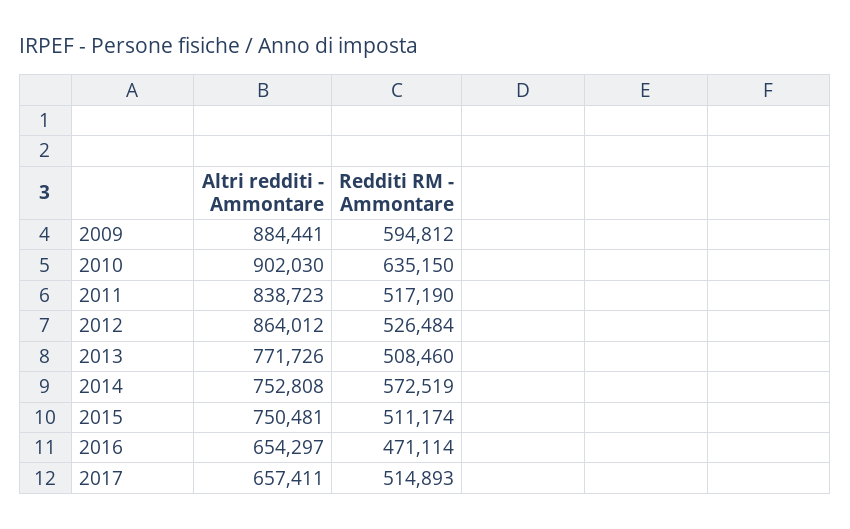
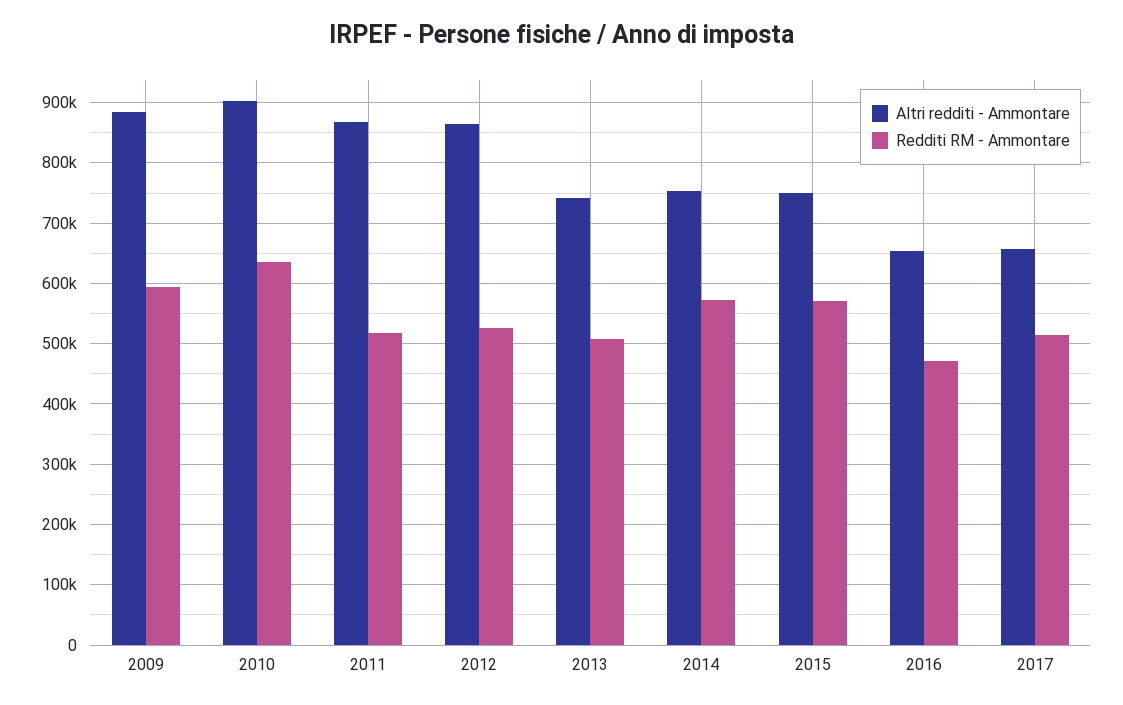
  {
    "Altri redditi - Ammontare": {
      "2009": 884441,
      "2010": 902030,
-     "2011": 838723,
+     "2011": 870000,
      "2012": 864012,
-     "2013": 771726,
+     "2013": 740000,
      "2014": 752808,
      "2015": 750481,
      "2016": 654297,
      "2017": 657411
    },
    "Redditi RM - Ammontare": {
      "2009": 594812,
      "2010": 635150,
      "2011": 517190,
      "2012": 526484,
      "2013": 508460,
      "2014": 572519,
-     "2015": 511174,
+     "2015": 570000,
      "2016": 471114,
      "2017": 514893
    }
  }

